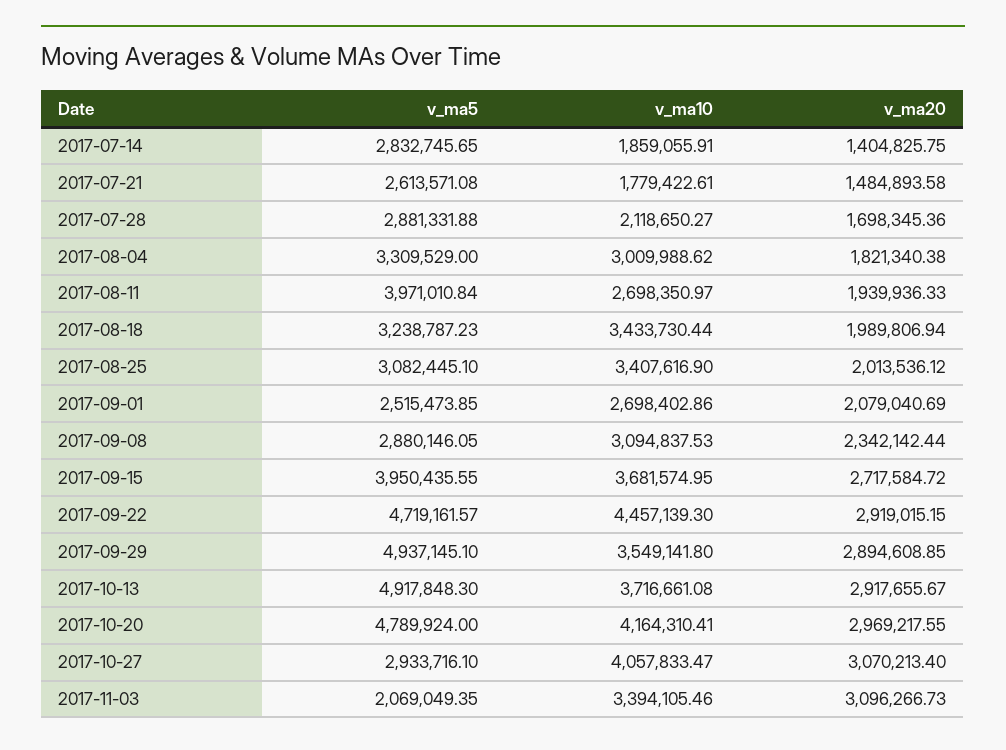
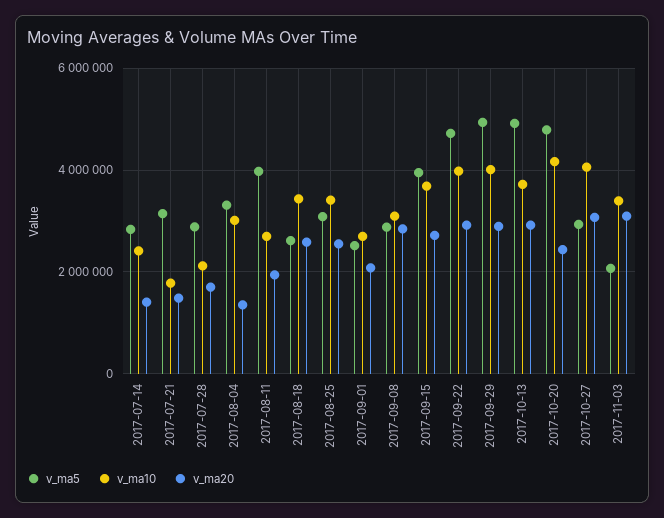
  {
    "v_ma5": {
      "2017-07-14": 2832745.65,
-     "2017-07-21": 2613571.08,
+     "2017-07-21": 3200000,
      "2017-07-28": 2881331.88,
      "2017-08-04": 3309529,
      "2017-08-11": 3971010.84,
-     "2017-08-18": 3238787.23,
+     "2017-08-18": 2600000,
      "2017-08-25": 3082445.1,
      "2017-09-01": 2515473.85,
      "2017-09-08": 2880146.05,
      "2017-09-15": 3950435.55,
      "2017-09-22": 4719161.57,
      "2017-09-29": 4937145.1,
      "2017-10-13": 4917848.3,
      "2017-10-20": 4789924,
      "2017-10-27": 2933716.1,
      "2017-11-03": 2069049.35
    },
    "v_ma10": {
-     "2017-07-14": 1859055.91,
+     "2017-07-14": 2400000,
      "2017-07-21": 1779422.61,
      "2017-07-28": 2118650.27,
      "2017-08-04": 3009988.62,
      "2017-08-11": 2698350.97,
      "2017-08-18": 3433730.44,
      "2017-08-25": 3407616.9,
      "2017-09-01": 2698402.86,
      "2017-09-08": 3094837.53,
      "2017-09-15": 3681574.95,
-     "2017-09-22": 4457139.3,
+     "2017-09-22": 4000000,
-     "2017-09-29": 3549141.8,
+     "2017-09-29": 4000000,
      "2017-10-13": 3716661.08,
      "2017-10-20": 4164310.41,
      "2017-10-27": 4057833.47,
      "2017-11-03": 3394105.46
    },
    "v_ma20": {
      "2017-07-14": 1404825.75,
      "2017-07-21": 1484893.58,
      "2017-07-28": 1698345.36,
-     "2017-08-04": 1821340.38,
+     "2017-08-04": 1400000,
      "2017-08-11": 1939936.33,
-     "2017-08-18": 1989806.94,
+     "2017-08-18": 2600000,
-     "2017-08-25": 2013536.12,
+     "2017-08-25": 2600000,
      "2017-09-01": 2079040.69,
-     "2017-09-08": 2342142.44,
+     "2017-09-08": 2800000,
      "2017-09-15": 2717584.72,
      "2017-09-22": 2919015.15,
      "2017-09-29": 2894608.85,
      "2017-10-13": 2917655.67,
-     "2017-10-20": 2969217.55,
+     "2017-10-20": 2400000,
      "2017-10-27": 3070213.4,
      "2017-11-03": 3096266.73
    }
  }

